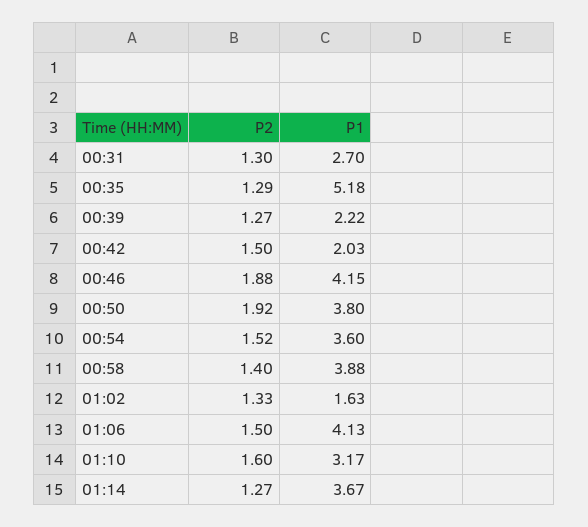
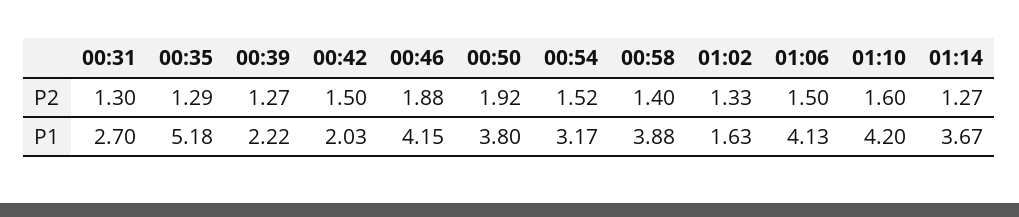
  {
    "P2": {
      "00:31": 1.3,
      "00:35": 1.29,
      "00:39": 1.27,
      "00:42": 1.5,
      "00:46": 1.88,
      "00:50": 1.92,
      "00:54": 1.52,
      "00:58": 1.4,
      "01:02": 1.33,
      "01:06": 1.5,
      "01:10": 1.6,
      "01:14": 1.27
    },
    "P1": {
      "00:31": 2.7,
      "00:35": 5.18,
      "00:39": 2.22,
      "00:42": 2.03,
      "00:46": 4.15,
      "00:50": 3.8,
-     "00:54": 3.6,
+     "00:54": 3.17,
      "00:58": 3.88,
      "01:02": 1.63,
      "01:06": 4.13,
-     "01:10": 3.17,
+     "01:10": 4.2,
      "01:14": 3.67
    }
  }

